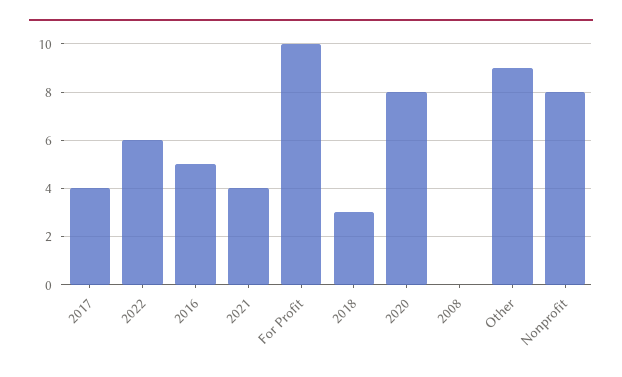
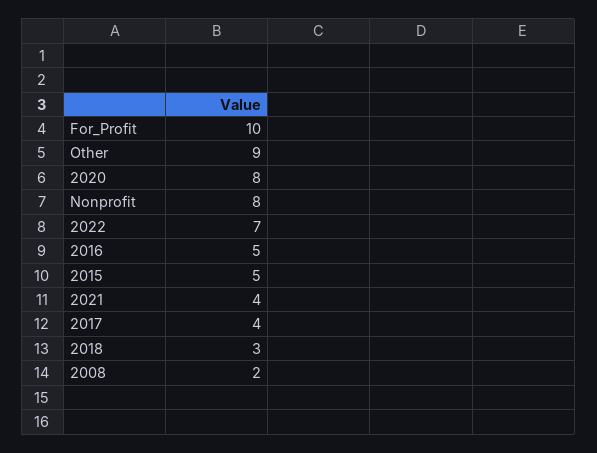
  {
    "2017": 4,
-   "2022": 6,
+   "2022": 7,
    "2016": 5,
    "2021": 4,
    "For Profit": 10,
    "2018": 3,
    "2020": 8,
-   "2008": 0,
+   "2008": 2,
    "Other": 9,
-   "Nonprofit": 8
+   "Nonprofit": 8,
+   "2015": 5
  }

